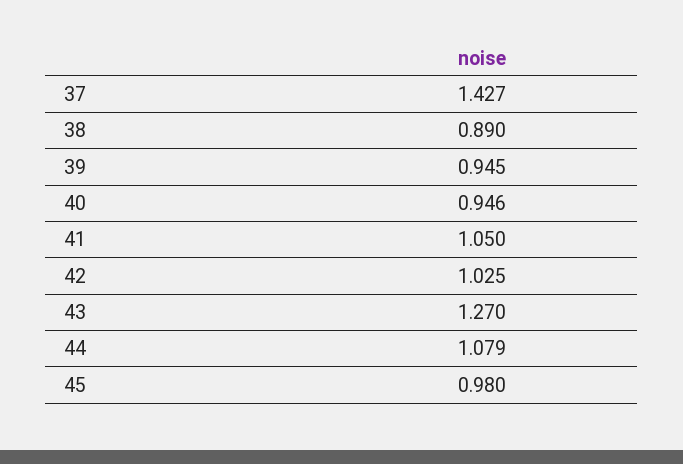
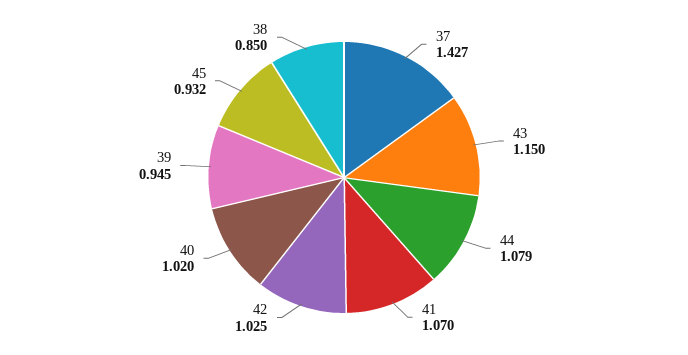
  {
    "37": 1.427,
-   "38": 0.89,
+   "38": 0.85,
    "39": 0.945,
-   "40": 0.946,
+   "40": 1.02,
-   "41": 1.05,
+   "41": 1.07,
    "42": 1.025,
-   "43": 1.27,
+   "43": 1.15,
    "44": 1.079,
-   "45": 0.98
+   "45": 0.932
  }

